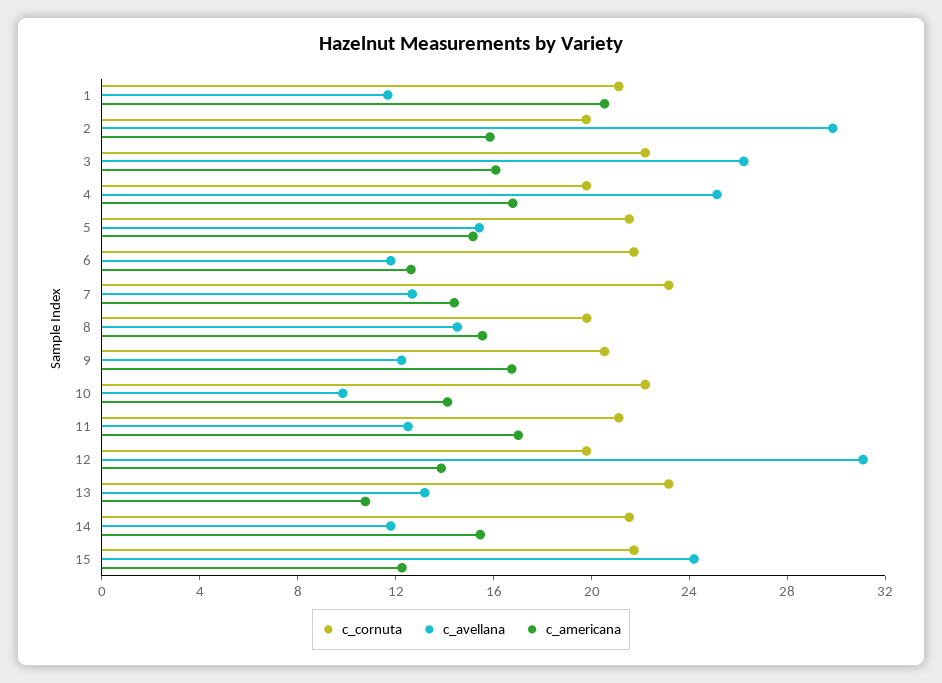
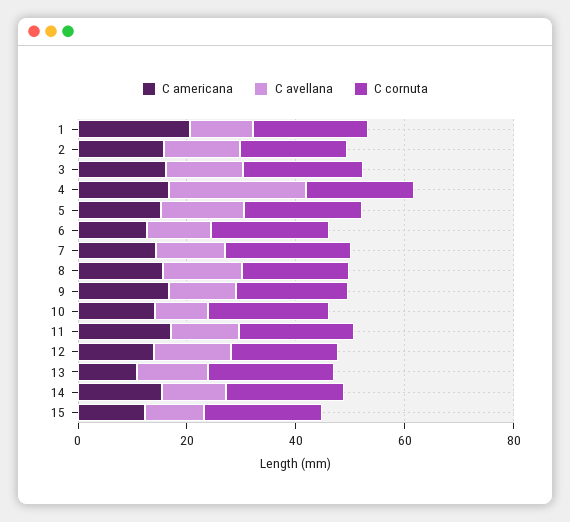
  {
    "c_cornuta": {
      "1": 21,
      "2": 20,
      "3": 22,
      "4": 20,
      "5": 22,
      "6": 22,
      "7": 23,
      "8": 20,
      "9": 21,
      "10": 22,
      "11": 21,
      "12": 20,
      "13": 23,
      "14": 22,
      "15": 22
    },
    "c_avellana": {
      "1": 12,
-     "2": 30,
+     "2": 15,
-     "3": 26,
+     "3": 15,
      "4": 25,
      "5": 15,
      "6": 12,
      "7": 13,
      "8": 15,
      "9": 12,
      "10": 10,
      "11": 13,
-     "12": 31,
+     "12": 15,
      "13": 13,
      "14": 12,
-     "15": 24
+     "15": 10
    },
    "c_americana": {
      "1": 21,
      "2": 16,
      "3": 16,
      "4": 17,
      "5": 15,
      "6": 13,
      "7": 14,
      "8": 16,
      "9": 17,
      "10": 14,
      "11": 17,
      "12": 14,
      "13": 11,
      "14": 15,
      "15": 12
    }
  }

